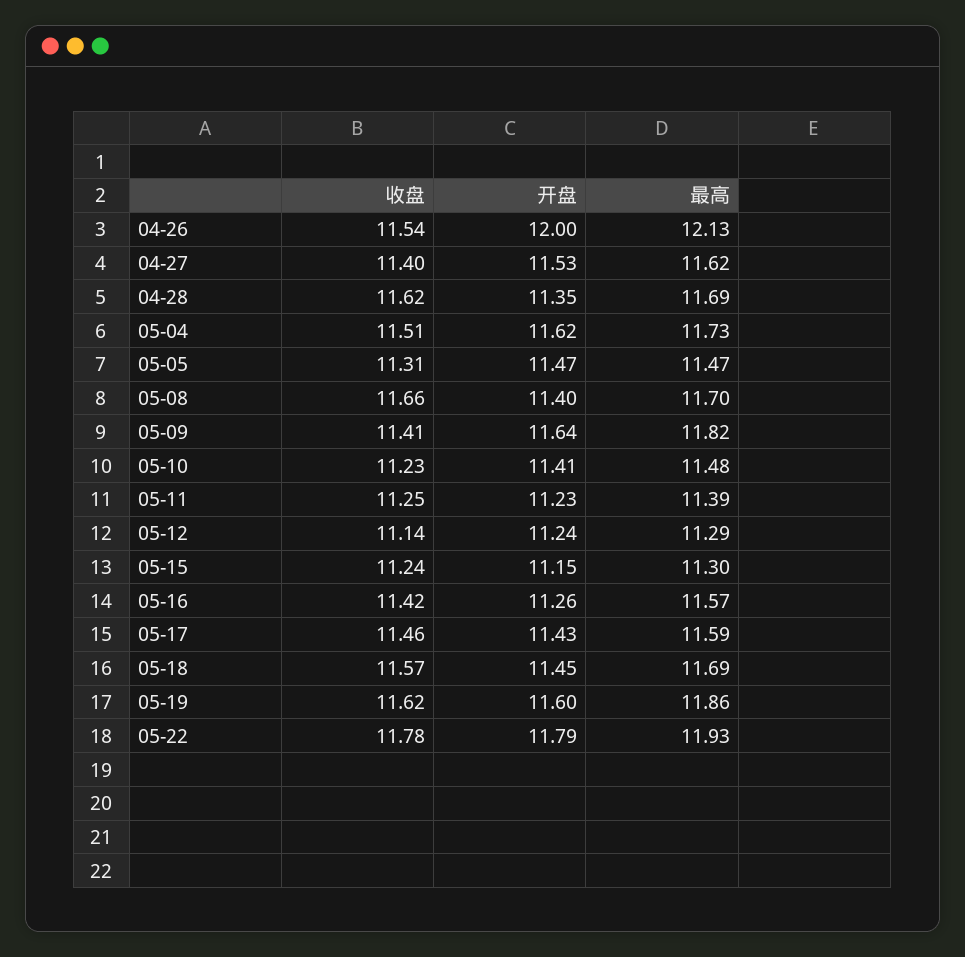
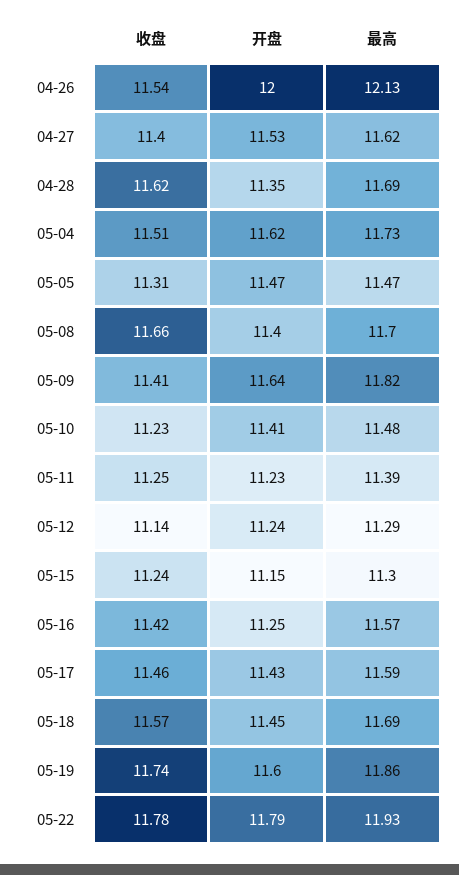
  {
    "收盘": {
      "04-26": 11.54,
      "04-27": 11.4,
      "04-28": 11.62,
      "05-04": 11.51,
      "05-05": 11.31,
      "05-08": 11.66,
      "05-09": 11.41,
      "05-10": 11.23,
      "05-11": 11.25,
      "05-12": 11.14,
      "05-15": 11.24,
      "05-16": 11.42,
      "05-17": 11.46,
      "05-18": 11.57,
-     "05-19": 11.62,
+     "05-19": 11.74,
      "05-22": 11.78
    },
    "开盘": {
      "04-26": 12,
      "04-27": 11.53,
      "04-28": 11.35,
      "05-04": 11.62,
      "05-05": 11.47,
      "05-08": 11.4,
      "05-09": 11.64,
      "05-10": 11.41,
      "05-11": 11.23,
      "05-12": 11.24,
      "05-15": 11.15,
-     "05-16": 11.26,
+     "05-16": 11.25,
      "05-17": 11.43,
      "05-18": 11.45,
      "05-19": 11.6,
      "05-22": 11.79
    },
    "最高": {
      "04-26": 12.13,
      "04-27": 11.62,
      "04-28": 11.69,
      "05-04": 11.73,
      "05-05": 11.47,
      "05-08": 11.7,
      "05-09": 11.82,
      "05-10": 11.48,
      "05-11": 11.39,
      "05-12": 11.29,
      "05-15": 11.3,
      "05-16": 11.57,
      "05-17": 11.59,
      "05-18": 11.69,
      "05-19": 11.86,
      "05-22": 11.93
    }
  }

